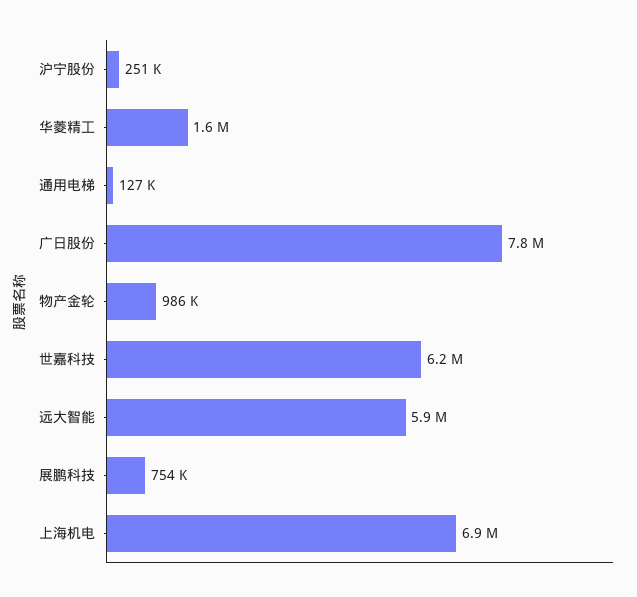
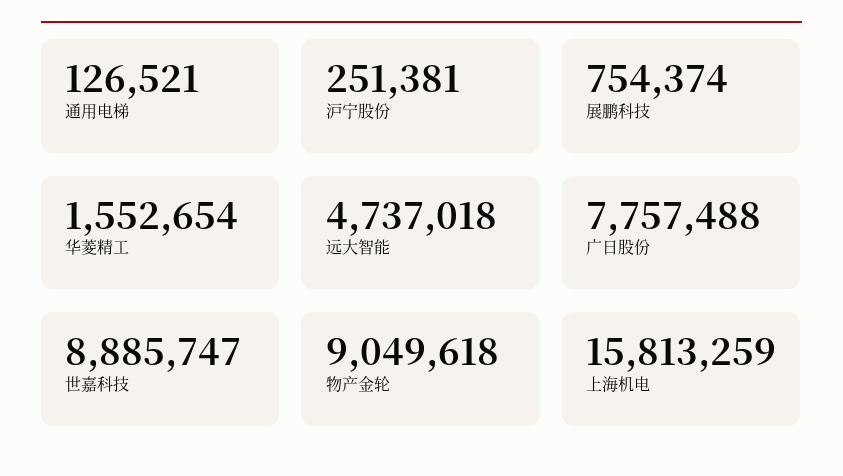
  {
    "沪宁股份": 251381,
    "华菱精工": 1552654,
    "通用电梯": 126521,
    "广日股份": 7757488,
-   "物产金轮": 986000,
+   "物产金轮": 9049618,
-   "世嘉科技": 6200000,
+   "世嘉科技": 8885747,
-   "远大智能": 5900000,
+   "远大智能": 4737018,
    "展鹏科技": 754374,
-   "上海机电": 6900000
+   "上海机电": 15813259
  }

